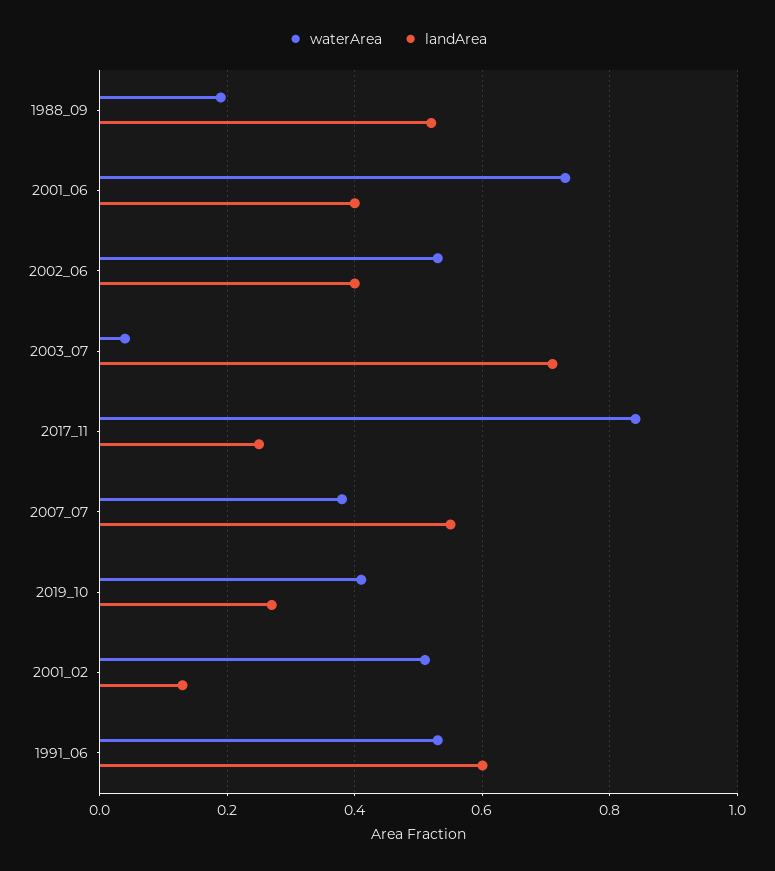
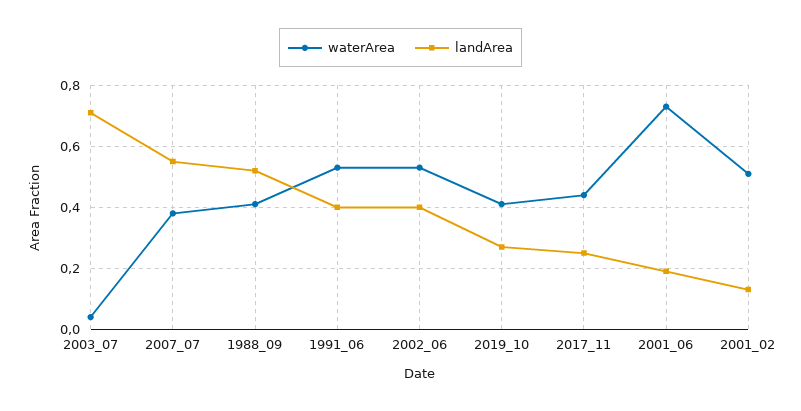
  {
    "waterArea": {
-     "1988_09": 0.2,
+     "1988_09": 0.4,
      "2001_06": 0.75,
      "2002_06": 0.55,
      "2003_07": 0.05,
-     "2017_11": 0.85,
+     "2017_11": 0.45,
      "2007_07": 0.4,
      "2019_10": 0.4,
      "2001_02": 0.5,
      "1991_06": 0.55
    },
    "landArea": {
      "1988_09": 0.5,
-     "2001_06": 0.4,
+     "2001_06": 0.2,
      "2002_06": 0.4,
      "2003_07": 0.7,
      "2017_11": 0.25,
      "2007_07": 0.55,
      "2019_10": 0.25,
      "2001_02": 0.15,
-     "1991_06": 0.6
+     "1991_06": 0.4
    }
  }

